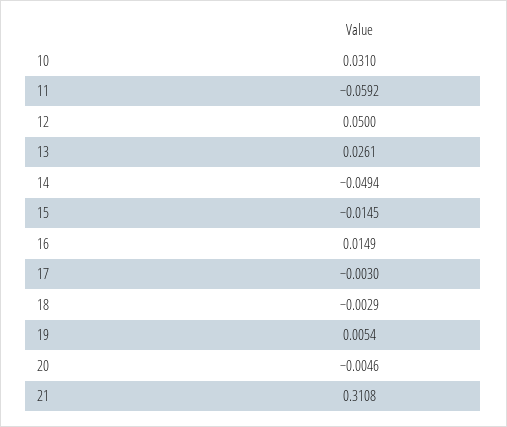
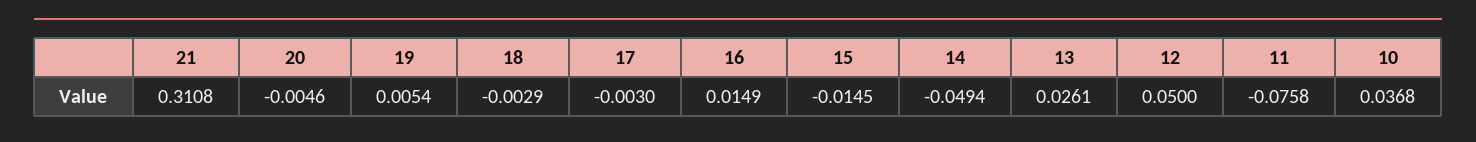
  {
-   "10": 0.031,
+   "10": 0.0368,
-   "11": -0.0592,
+   "11": -0.0758,
    "12": 0.05,
    "13": 0.0261,
    "14": -0.0494,
    "15": -0.0145,
    "16": 0.0149,
    "17": -0.003,
    "18": -0.0029,
    "19": 0.0054,
    "20": -0.0046,
    "21": 0.3108
  }

